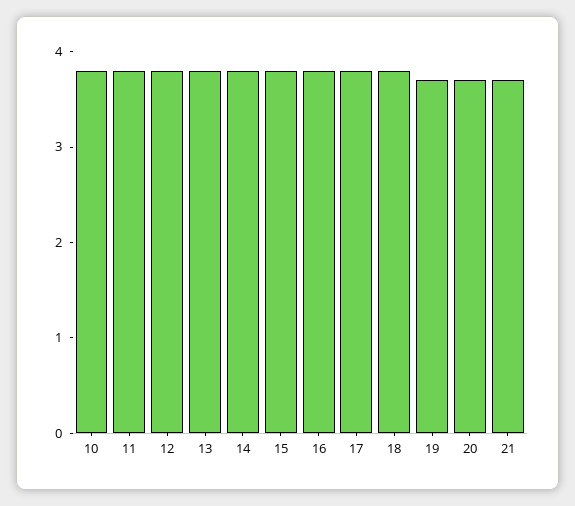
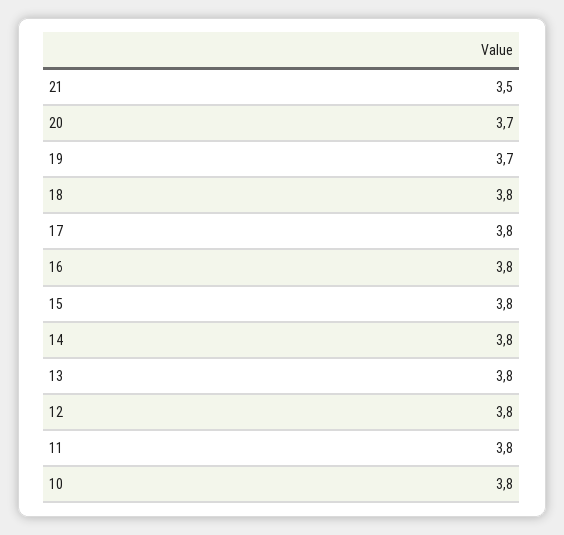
  {
    "10": 3.8,
    "11": 3.8,
    "12": 3.8,
    "13": 3.8,
    "14": 3.8,
    "15": 3.8,
    "16": 3.8,
    "17": 3.8,
    "18": 3.8,
    "19": 3.7,
    "20": 3.7,
-   "21": 3.7
+   "21": 3.5
  }

